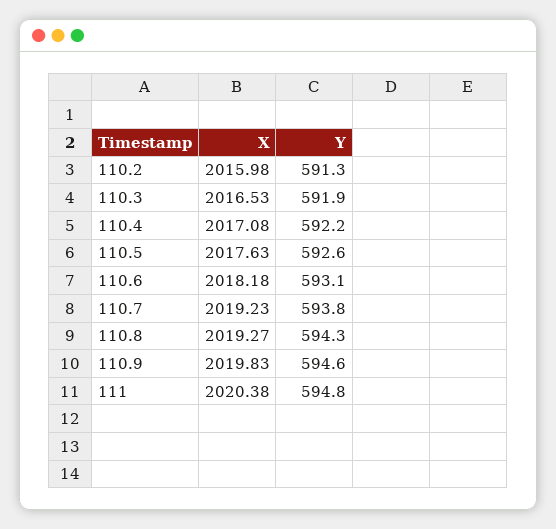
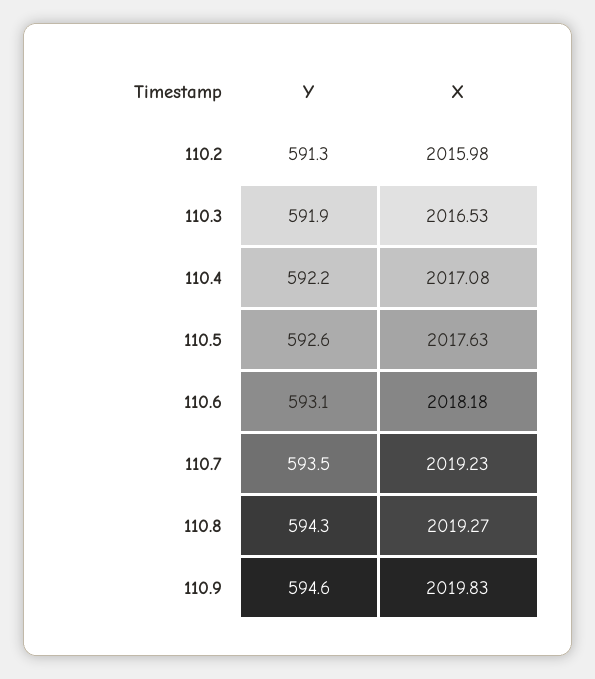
  {
    "X": {
      "110.2": 2015.98,
      "110.3": 2016.53,
      "110.4": 2017.08,
      "110.5": 2017.63,
      "110.6": 2018.18,
      "110.7": 2019.23,
      "110.8": 2019.27,
-     "110.9": 2019.83,
+     "110.9": 2019.83
-     "111": 2020.38
    },
    "Y": {
      "110.2": 591.3,
      "110.3": 591.9,
      "110.4": 592.2,
      "110.5": 592.6,
      "110.6": 593.1,
-     "110.7": 593.8,
+     "110.7": 593.5,
      "110.8": 594.3,
-     "110.9": 594.6,
+     "110.9": 594.6
-     "111": 594.8
    }
  }

